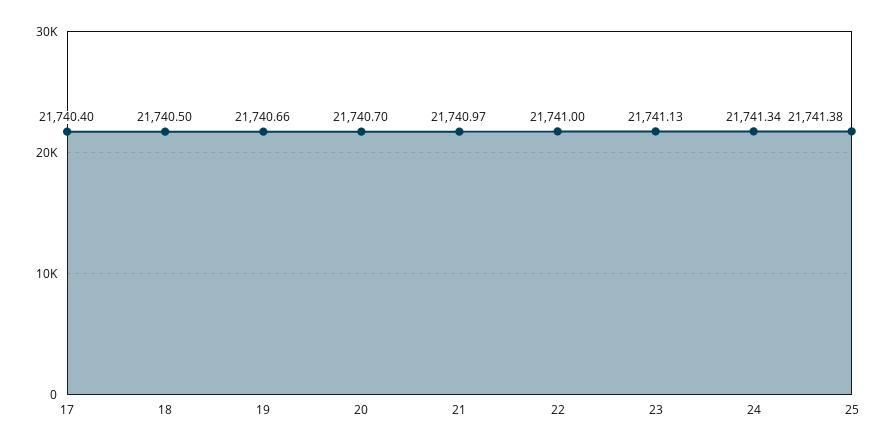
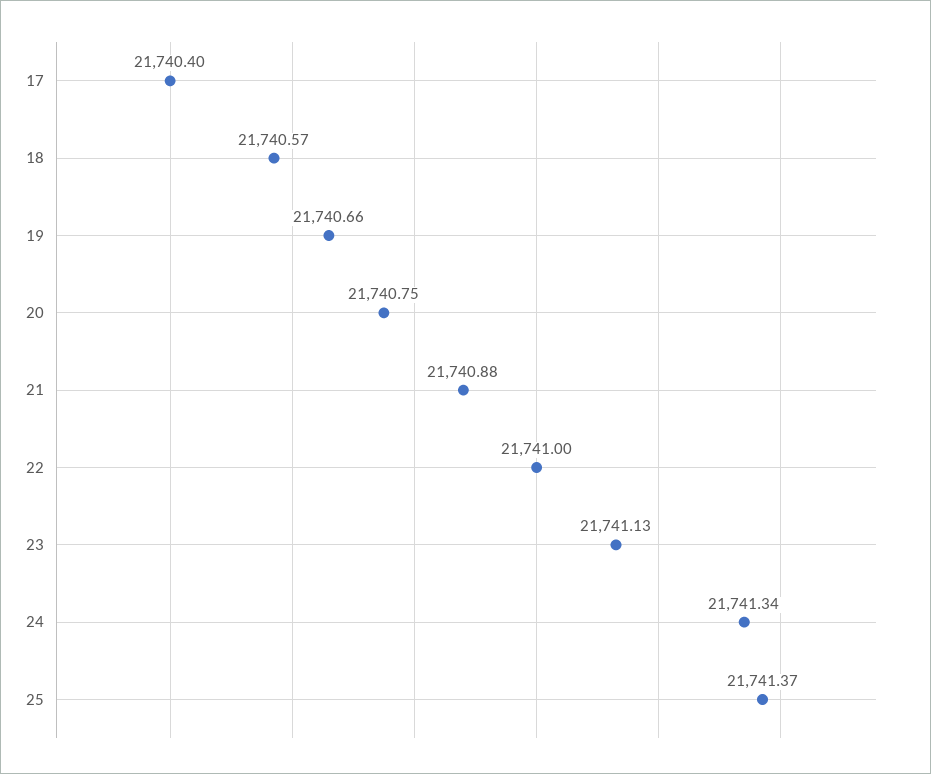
  {
    "17": 21740.4,
-   "18": 21740.5,
+   "18": 21740.57,
    "19": 21740.66,
-   "20": 21740.7,
+   "20": 21740.75,
-   "21": 21740.97,
+   "21": 21740.88,
    "22": 21741,
    "23": 21741.13,
    "24": 21741.34,
-   "25": 21741.38
+   "25": 21741.37
  }

